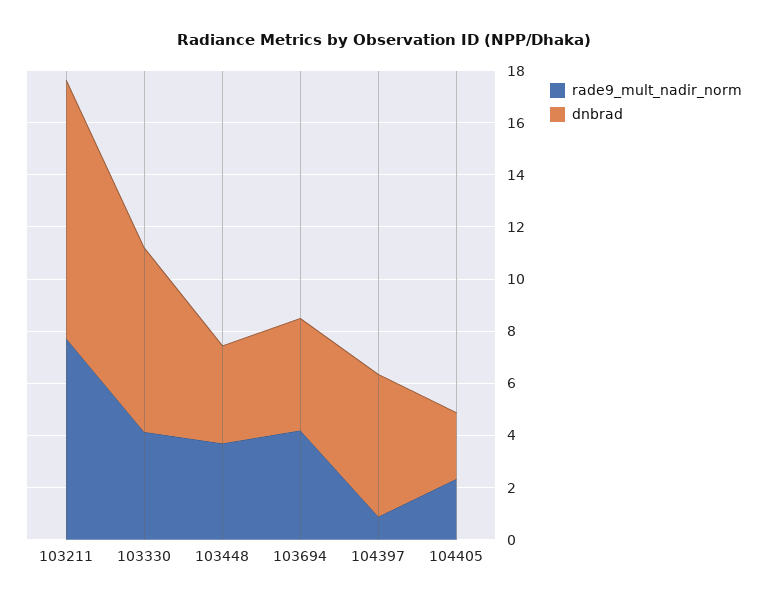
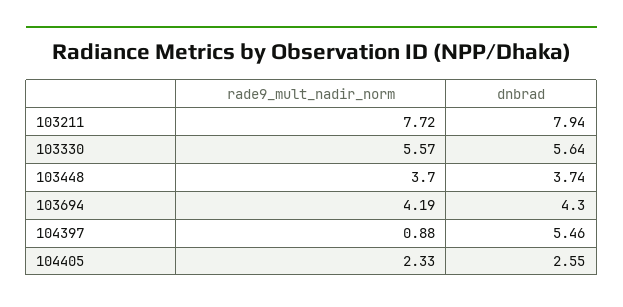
  {
    "rade9_mult_nadir_norm": {
      "103211": 7.72,
-     "103330": 4,
+     "103330": 5.57,
      "103448": 3.7,
      "103694": 4.19,
      "104397": 0.88,
      "104405": 2.33
    },
    "dnbrad": {
-     "103211": 10,
+     "103211": 7.94,
-     "103330": 7,
+     "103330": 5.64,
      "103448": 3.74,
      "103694": 4.3,
      "104397": 5.46,
      "104405": 2.55
    }
  }

